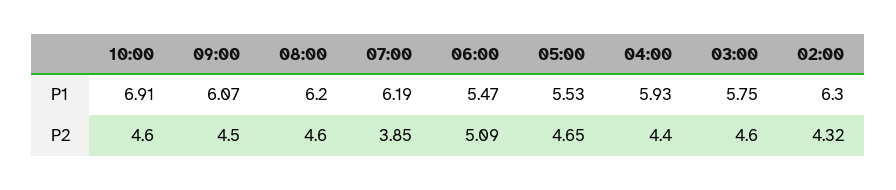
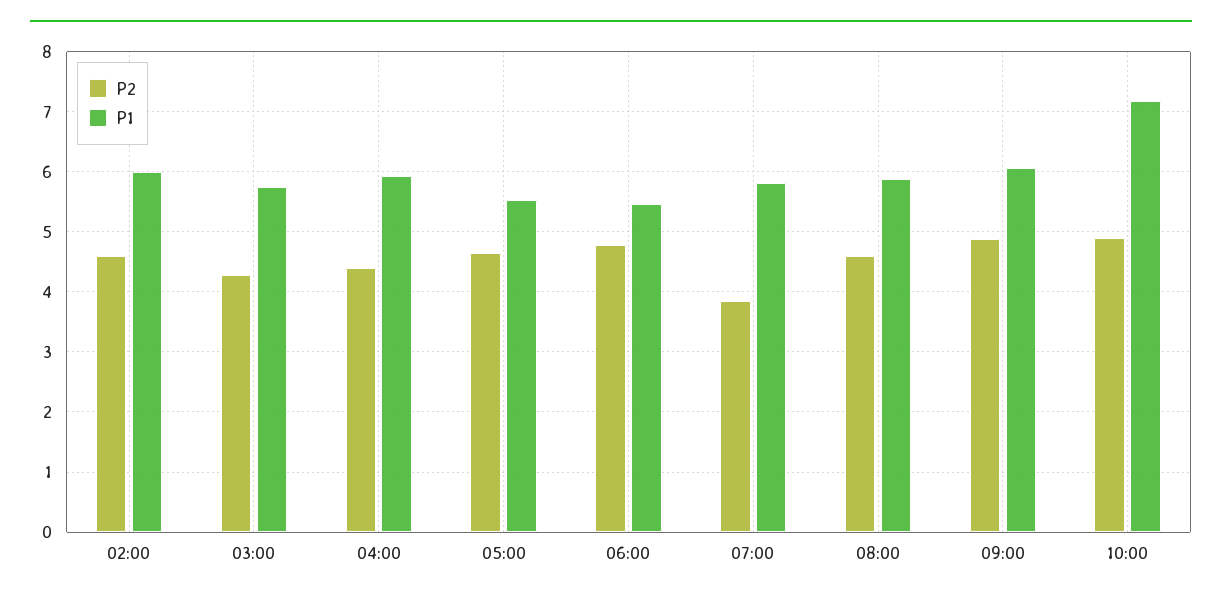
  {
    "P1": {
-     "10:00": 6.91,
+     "10:00": 7.2,
      "09:00": 6.07,
-     "08:00": 6.2,
+     "08:00": 5.9,
-     "07:00": 6.19,
+     "07:00": 5.8,
      "06:00": 5.47,
      "05:00": 5.53,
      "04:00": 5.93,
      "03:00": 5.75,
-     "02:00": 6.3
+     "02:00": 6
    },
    "P2": {
-     "10:00": 4.6,
+     "10:00": 4.9,
-     "09:00": 4.5,
+     "09:00": 4.9,
      "08:00": 4.6,
      "07:00": 3.85,
-     "06:00": 5.09,
+     "06:00": 4.8,
      "05:00": 4.65,
      "04:00": 4.4,
-     "03:00": 4.6,
+     "03:00": 4.3,
-     "02:00": 4.32
+     "02:00": 4.6
    }
  }

